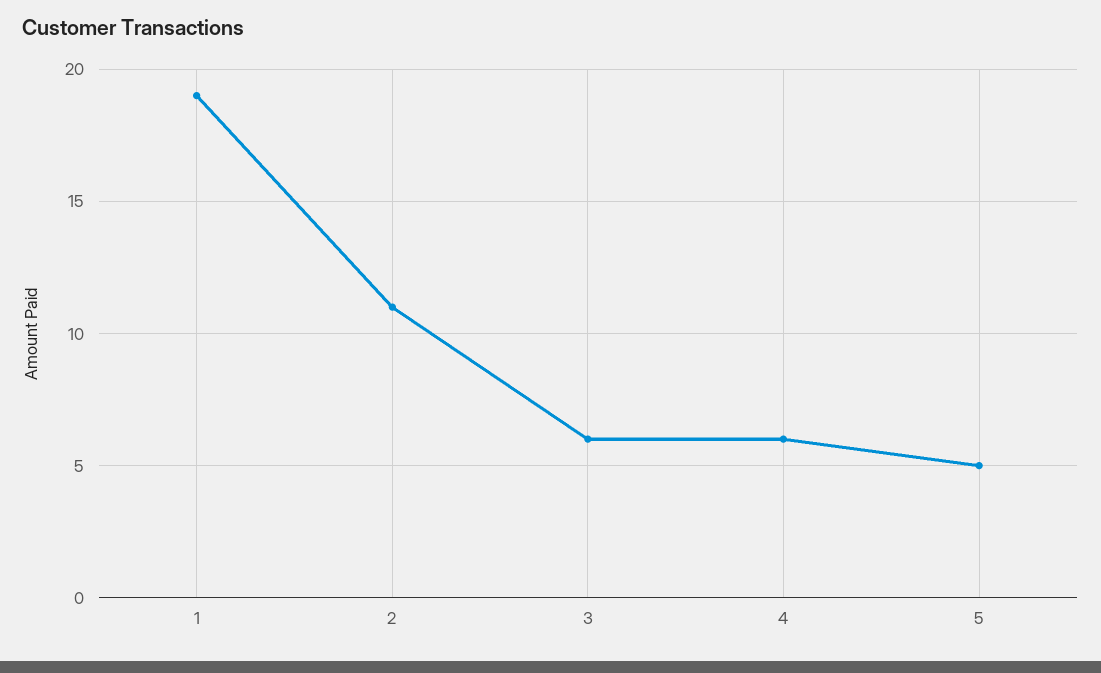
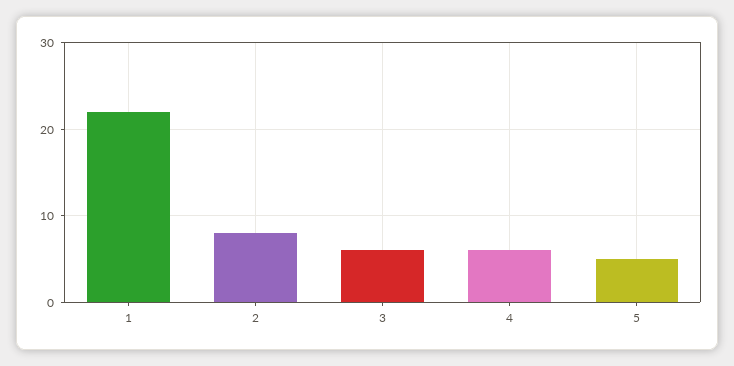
  {
-   "1": 19,
+   "1": 22,
-   "2": 11,
+   "2": 8,
    "3": 6,
    "4": 6,
    "5": 5
  }

